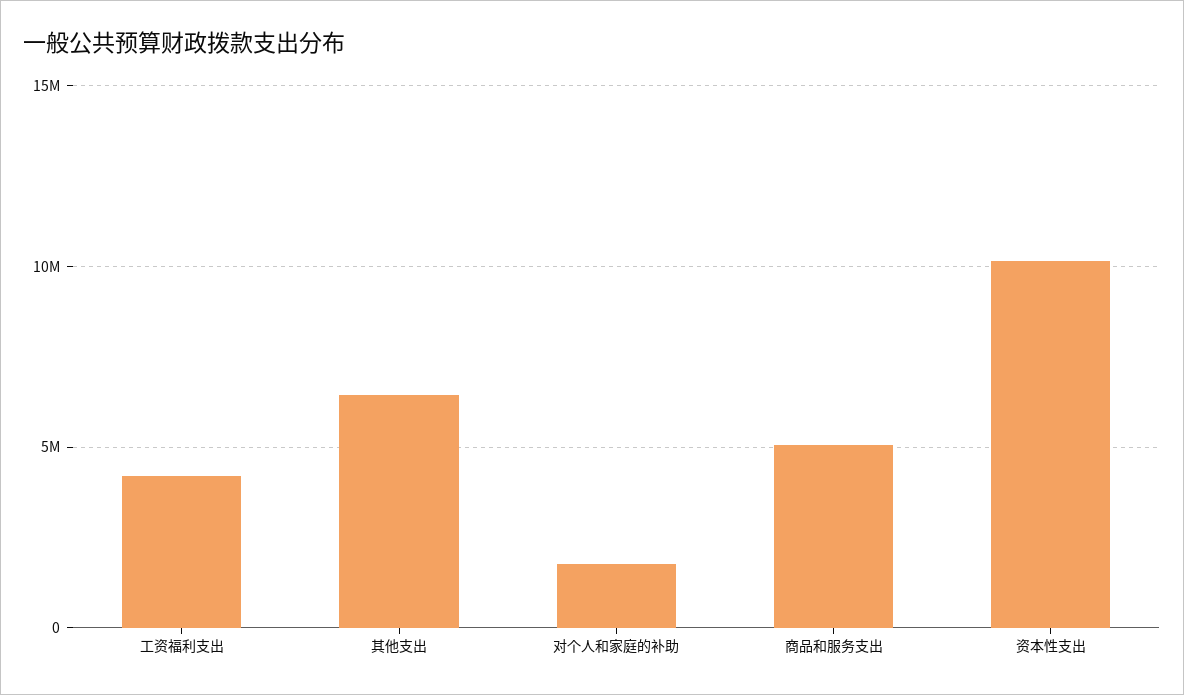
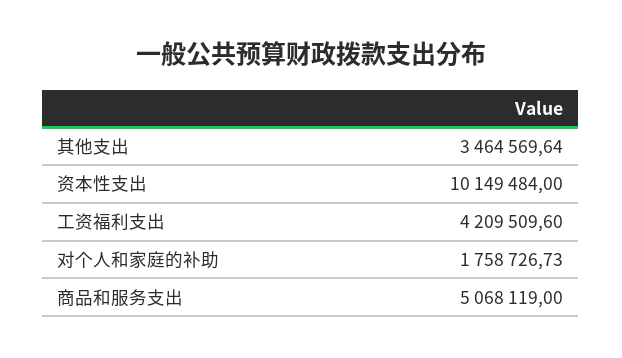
  {
    "工资福利支出": 4209509.6,
-   "其他支出": 6500000,
+   "其他支出": 3464569.64,
    "对个人和家庭的补助": 1758726.73,
    "商品和服务支出": 5068119,
    "资本性支出": 10149484
  }

